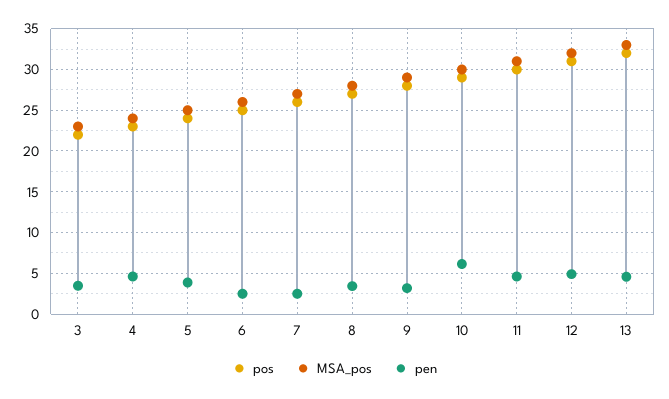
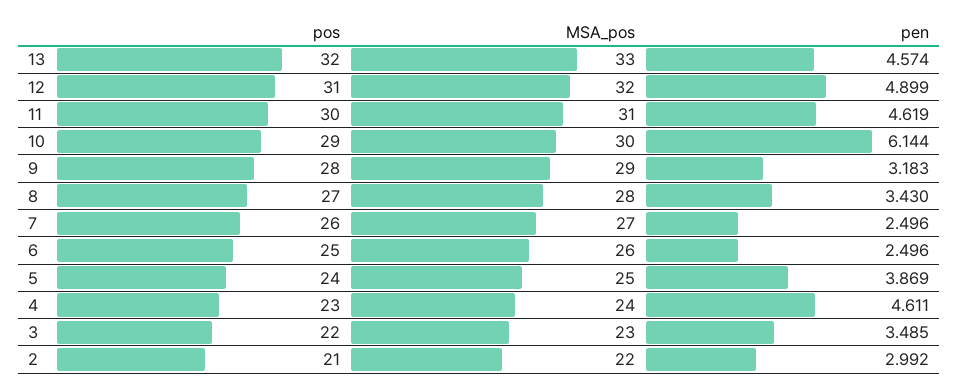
  {
    "pos": {
      "3": 22,
      "4": 23,
      "5": 24,
      "6": 25,
      "7": 26,
      "8": 27,
      "9": 28,
      "10": 29,
      "11": 30,
      "12": 31,
-     "13": 32
+     "13": 32,
+     "2": 21
    },
    "MSA_pos": {
      "3": 23,
      "4": 24,
      "5": 25,
      "6": 26,
      "7": 27,
      "8": 28,
      "9": 29,
      "10": 30,
      "11": 31,
      "12": 32,
-     "13": 33
+     "13": 33,
+     "2": 22
    },
    "pen": {
      "3": 3.485,
      "4": 4.611,
      "5": 3.869,
      "6": 2.496,
      "7": 2.496,
      "8": 3.43,
      "9": 3.183,
      "10": 6.144,
      "11": 4.619,
      "12": 4.899,
-     "13": 4.574
+     "13": 4.574,
+     "2": 2.992
    }
  }

